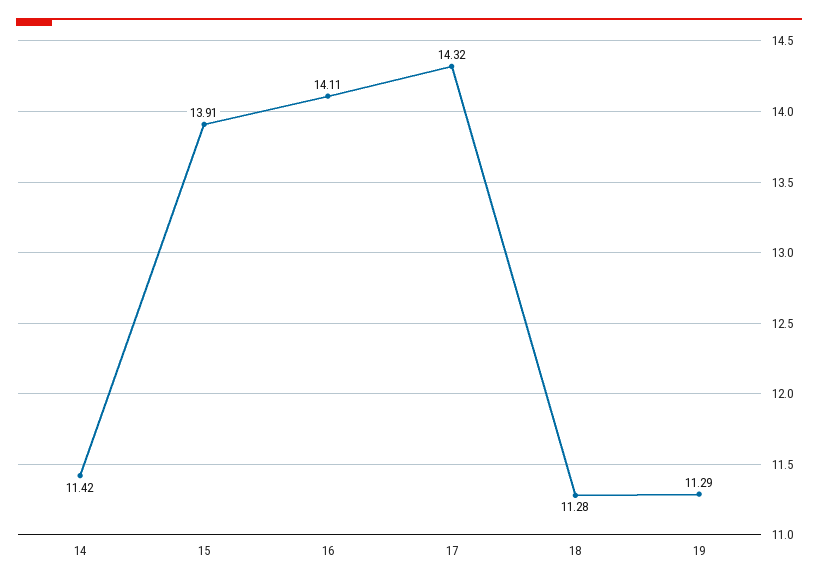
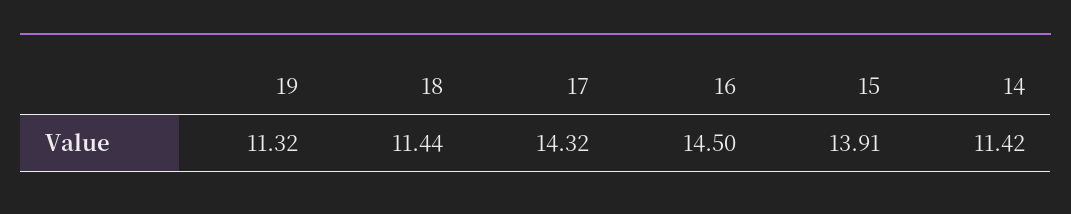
  {
    "14": 11.42,
    "15": 13.91,
-   "16": 14.11,
+   "16": 14.5,
    "17": 14.32,
-   "18": 11.28,
+   "18": 11.44,
-   "19": 11.29
+   "19": 11.32
  }

